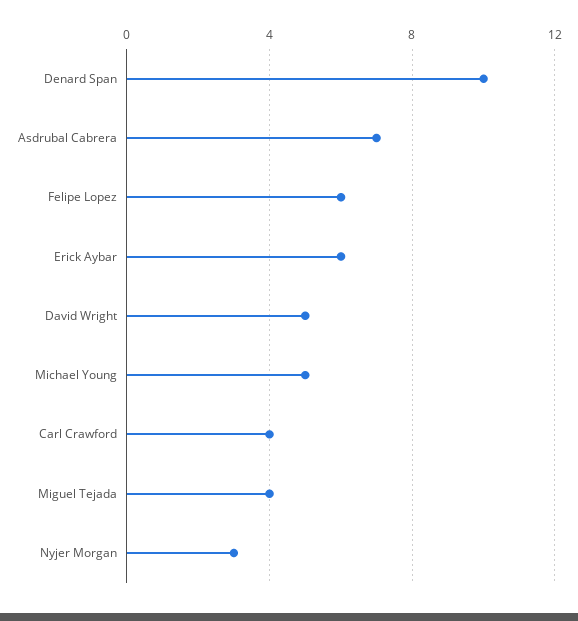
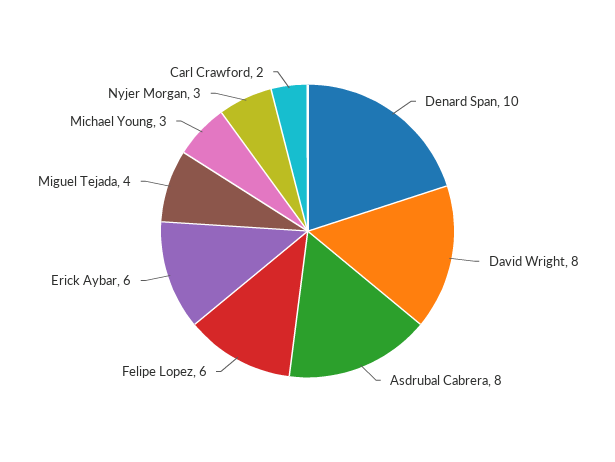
  {
    "Denard Span": 10,
-   "Asdrubal Cabrera": 7,
+   "Asdrubal Cabrera": 8,
    "Felipe Lopez": 6,
    "Erick Aybar": 6,
-   "David Wright": 5,
+   "David Wright": 8,
-   "Michael Young": 5,
+   "Michael Young": 3,
-   "Carl Crawford": 4,
+   "Carl Crawford": 2,
    "Miguel Tejada": 4,
    "Nyjer Morgan": 3
  }

